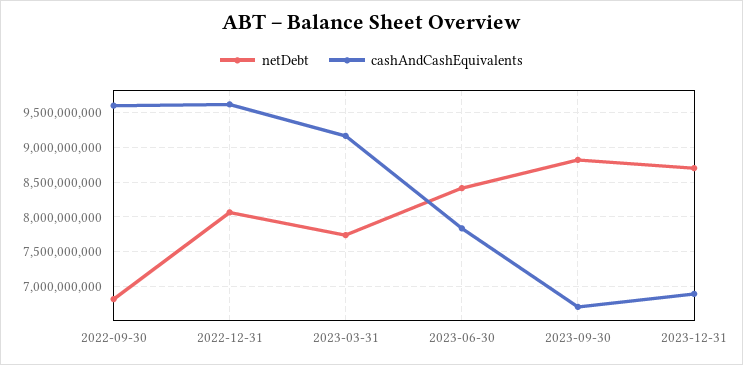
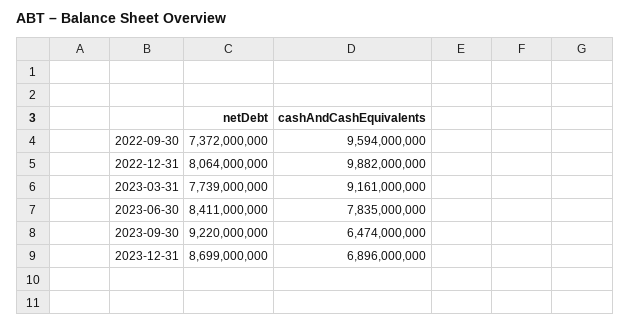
  {
    "netDebt": {
-     "2022-09-30": 6800000000,
+     "2022-09-30": 7372000000,
      "2022-12-31": 8064000000,
      "2023-03-31": 7739000000,
      "2023-06-30": 8411000000,
-     "2023-09-30": 8800000000,
+     "2023-09-30": 9220000000,
      "2023-12-31": 8699000000
    },
    "cashAndCashEquivalents": {
      "2022-09-30": 9594000000,
-     "2022-12-31": 9600000000,
+     "2022-12-31": 9882000000,
      "2023-03-31": 9161000000,
      "2023-06-30": 7835000000,
-     "2023-09-30": 6700000000,
+     "2023-09-30": 6474000000,
      "2023-12-31": 6896000000
    }
  }

